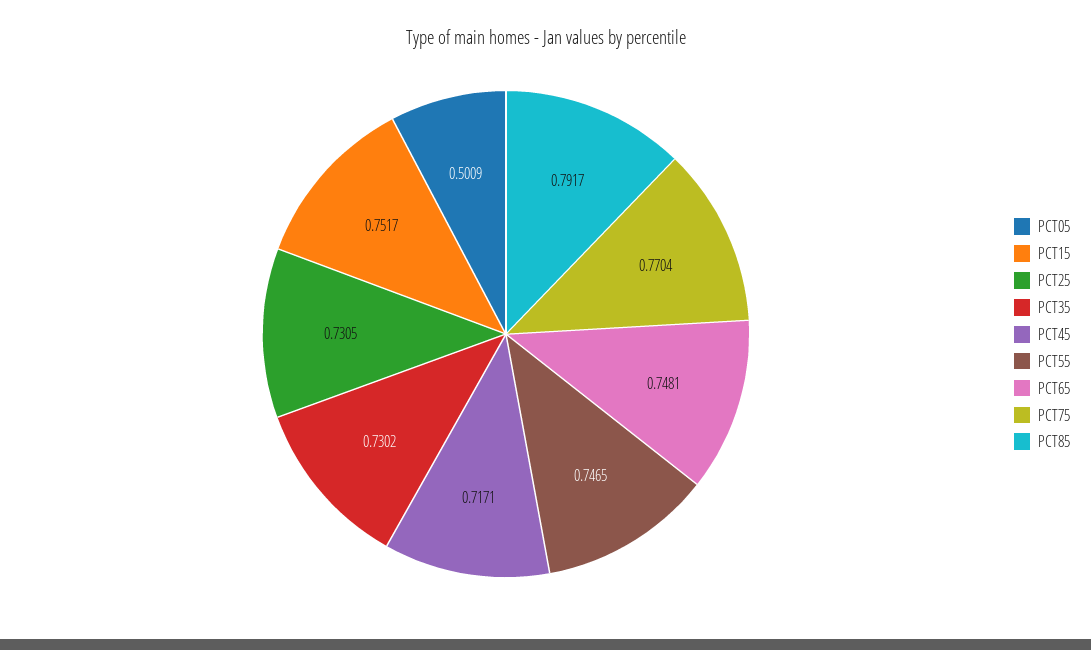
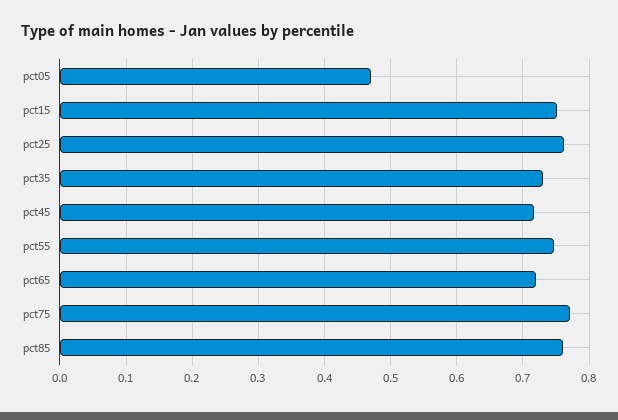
  {
-   "PCT05": 0.5009,
+   "PCT05": 0.47,
    "PCT15": 0.7517,
-   "PCT25": 0.7305,
+   "PCT25": 0.76,
    "PCT35": 0.7302,
    "PCT45": 0.7171,
    "PCT55": 0.7465,
-   "PCT65": 0.7481,
+   "PCT65": 0.72,
    "PCT75": 0.7704,
-   "PCT85": 0.7917
+   "PCT85": 0.76
  }

